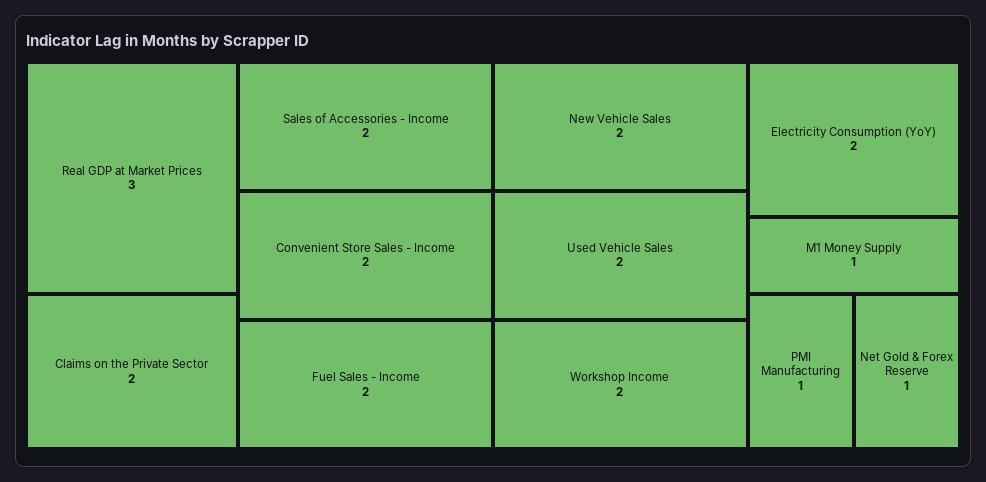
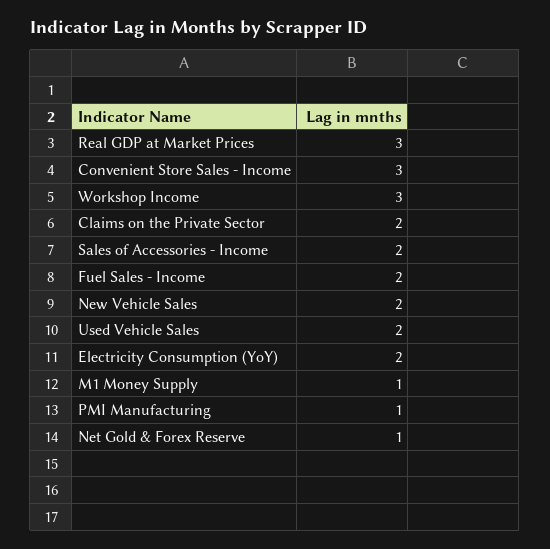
  {
    "Real GDP at Market Prices": 3,
    "Claims on the Private Sector": 2,
    "Sales of Accessories - Income": 2,
-   "Convenient Store Sales - Income": 2,
+   "Convenient Store Sales - Income": 3,
    "Fuel Sales - Income": 2,
    "New Vehicle Sales": 2,
    "Used Vehicle Sales": 2,
-   "Workshop Income": 2,
+   "Workshop Income": 3,
    "Electricity Consumption (YoY)": 2,
    "M1 Money Supply": 1,
    "PMI Manufacturing": 1,
    "Net Gold & Forex Reserve": 1
  }

